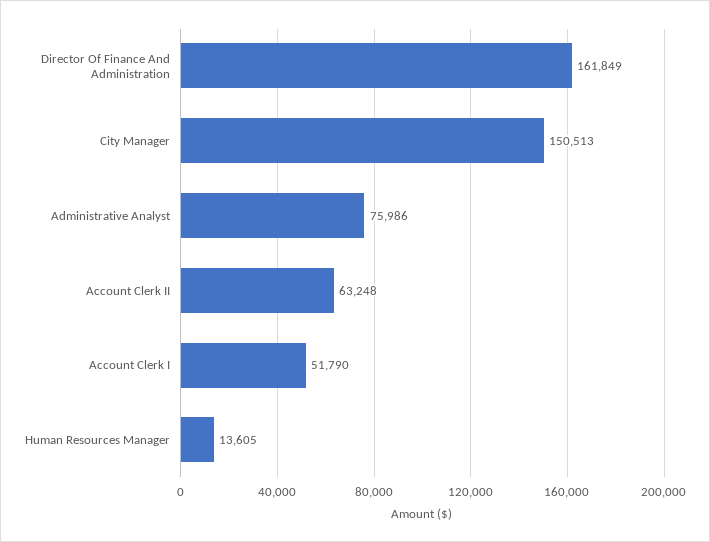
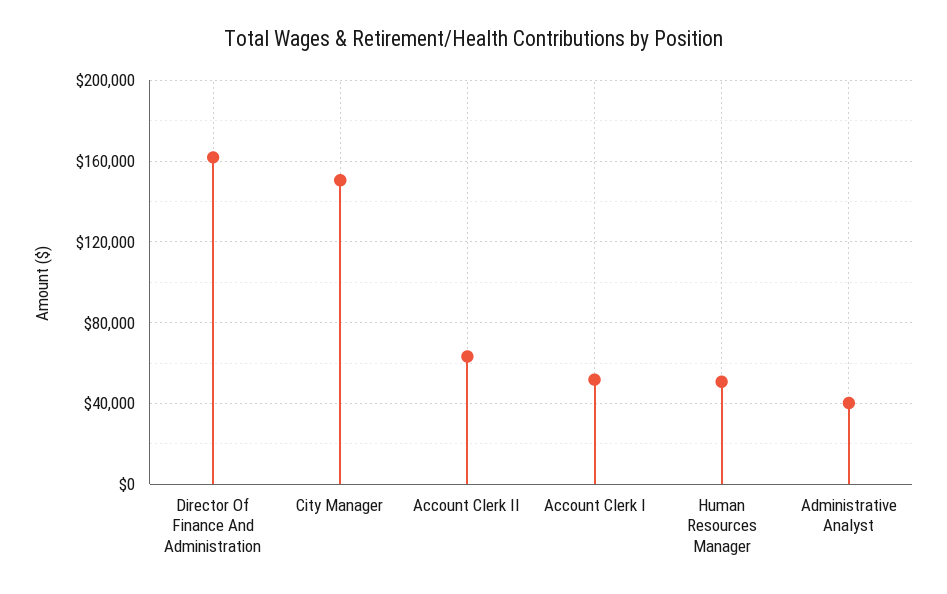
  {
    "Director Of Finance And Administration": 161849,
    "City Manager": 150513,
-   "Administrative Analyst": 75986,
+   "Administrative Analyst": 40000,
    "Account Clerk II": 63248,
    "Account Clerk I": 51790,
-   "Human Resources Manager": 13605
+   "Human Resources Manager": 50000
  }

